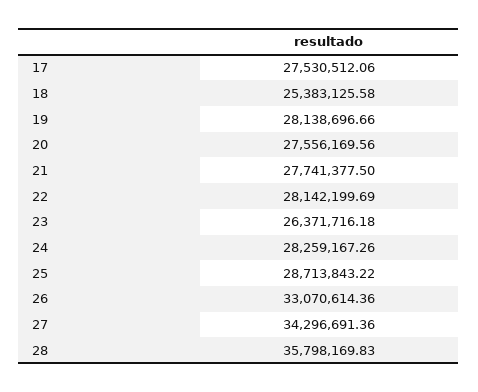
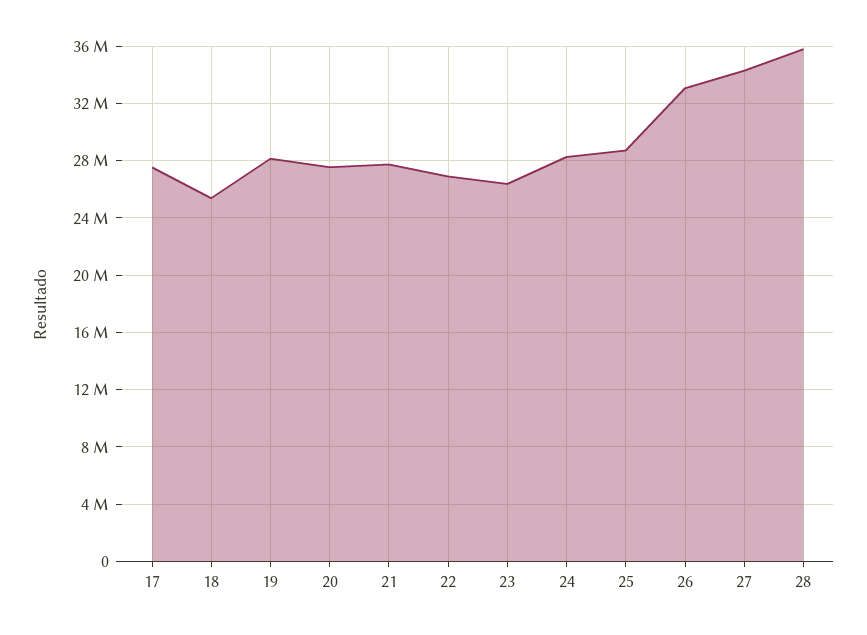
  {
    "17": 27530512.06,
    "18": 25383125.58,
    "19": 28138696.66,
    "20": 27556169.56,
    "21": 27741377.5,
-   "22": 28142199.69,
+   "22": 27000000,
    "23": 26371716.18,
    "24": 28259167.26,
    "25": 28713843.22,
    "26": 33070614.36,
    "27": 34296691.36,
    "28": 35798169.83
  }

